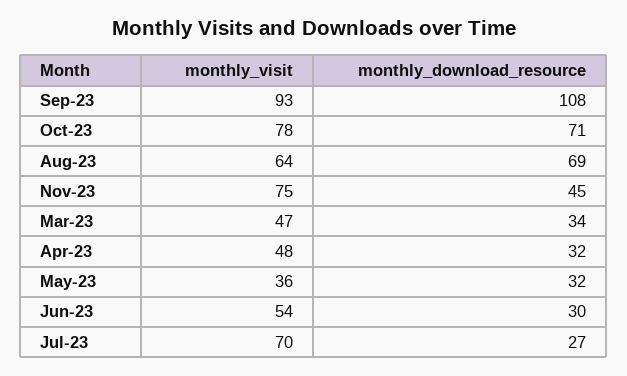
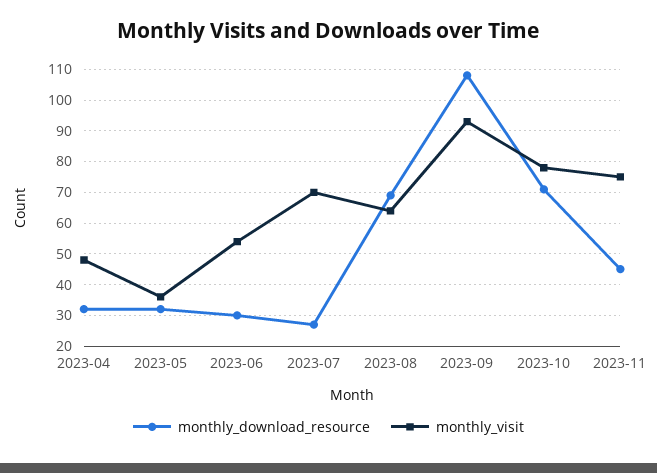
  {
    "monthly_visit": {
      "Sep-23": 93,
      "Oct-23": 78,
      "Aug-23": 64,
      "Nov-23": 75,
-     "Mar-23": 47,
      "Apr-23": 48,
      "May-23": 36,
      "Jun-23": 54,
      "Jul-23": 70
    },
    "monthly_download_resource": {
      "Sep-23": 108,
      "Oct-23": 71,
      "Aug-23": 69,
      "Nov-23": 45,
-     "Mar-23": 34,
      "Apr-23": 32,
      "May-23": 32,
      "Jun-23": 30,
      "Jul-23": 27
    }
  }

